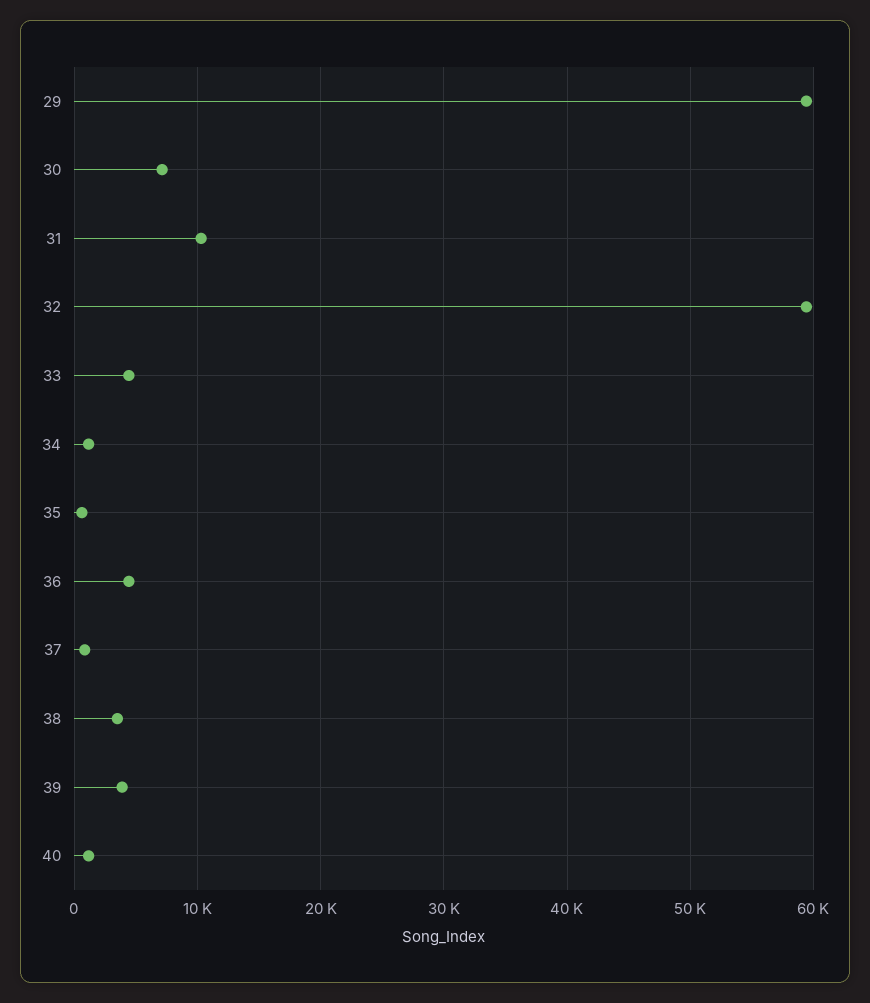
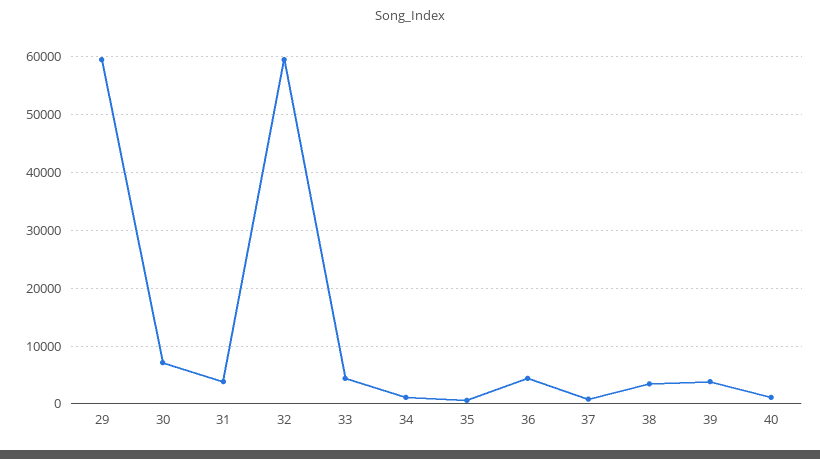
  {
    "29": 59000,
    "30": 7000,
-   "31": 10000,
+   "31": 4000,
    "32": 59000,
    "33": 4000,
    "34": 1000,
    "35": 1000,
    "36": 4000,
    "37": 1000,
    "38": 3000,
    "39": 4000,
    "40": 1000
  }

